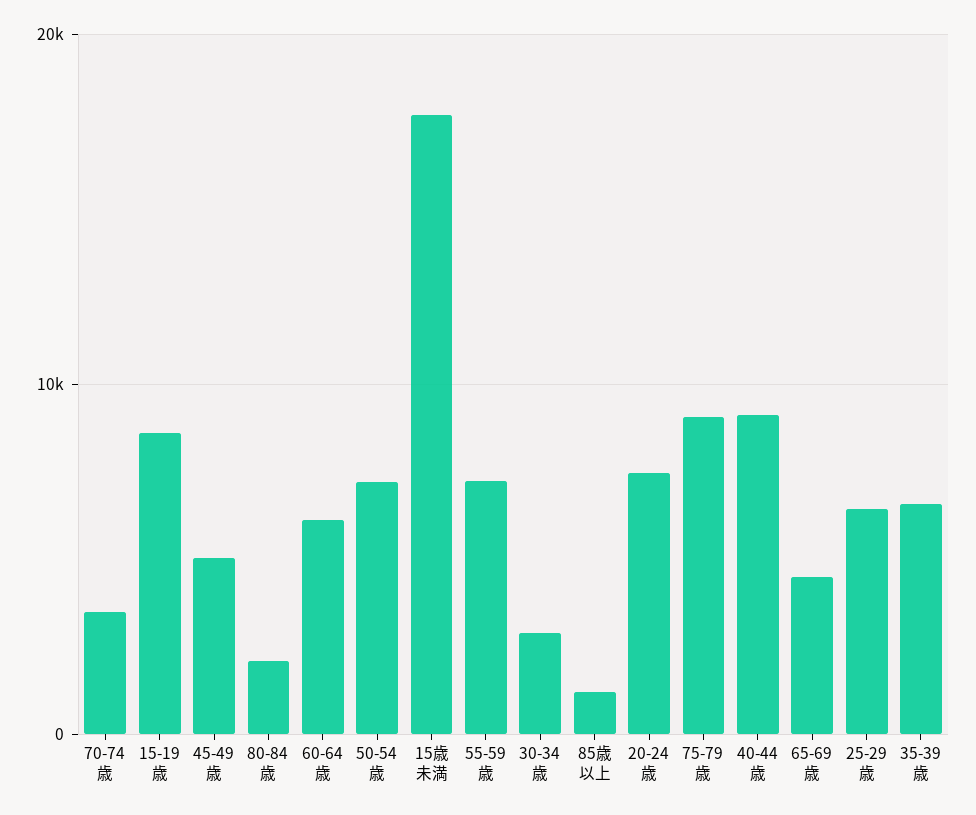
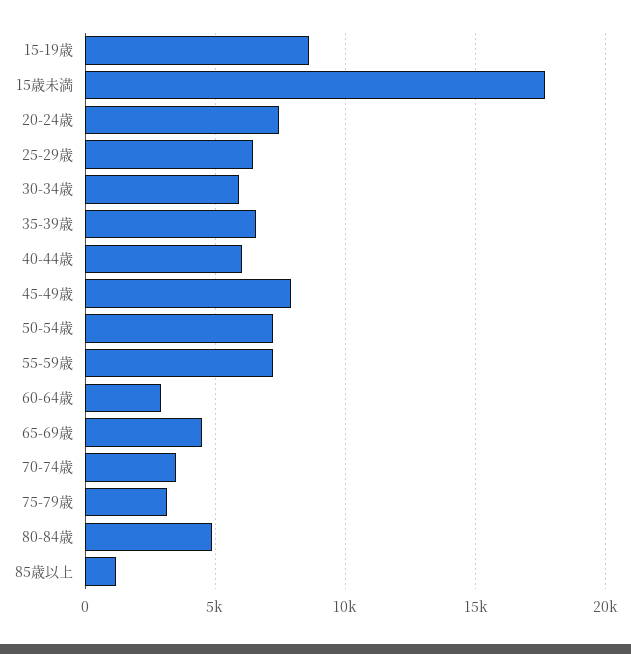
  {
    "70-74歳": 3500,
    "15-19歳": 8500,
-   "45-49歳": 5000,
+   "45-49歳": 8000,
-   "80-84歳": 2000,
+   "80-84歳": 5000,
-   "60-64歳": 6000,
+   "60-64歳": 3000,
    "50-54歳": 7000,
    "15歳未満": 17500,
    "55-59歳": 7000,
-   "30-34歳": 3000,
+   "30-34歳": 6000,
    "85歳以上": 1000,
    "20-24歳": 7500,
-   "75-79歳": 9000,
+   "75-79歳": 3000,
-   "40-44歳": 9000,
+   "40-44歳": 6000,
    "65-69歳": 4500,
    "25-29歳": 6500,
    "35-39歳": 6500
  }

